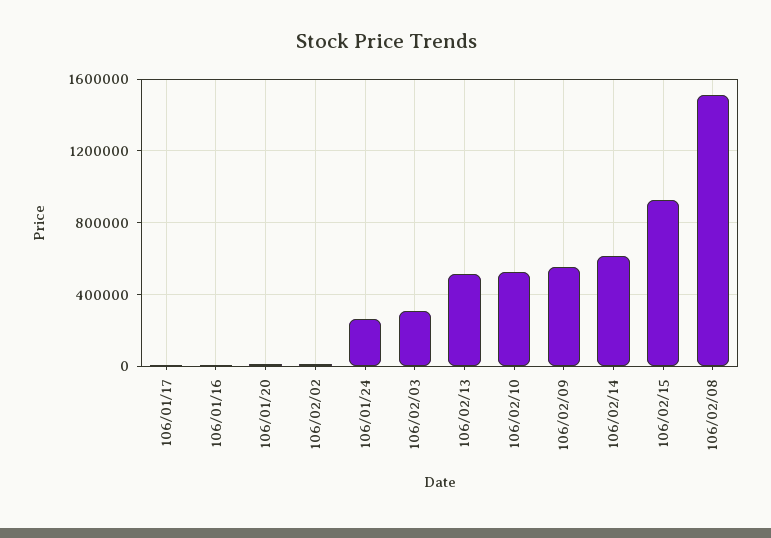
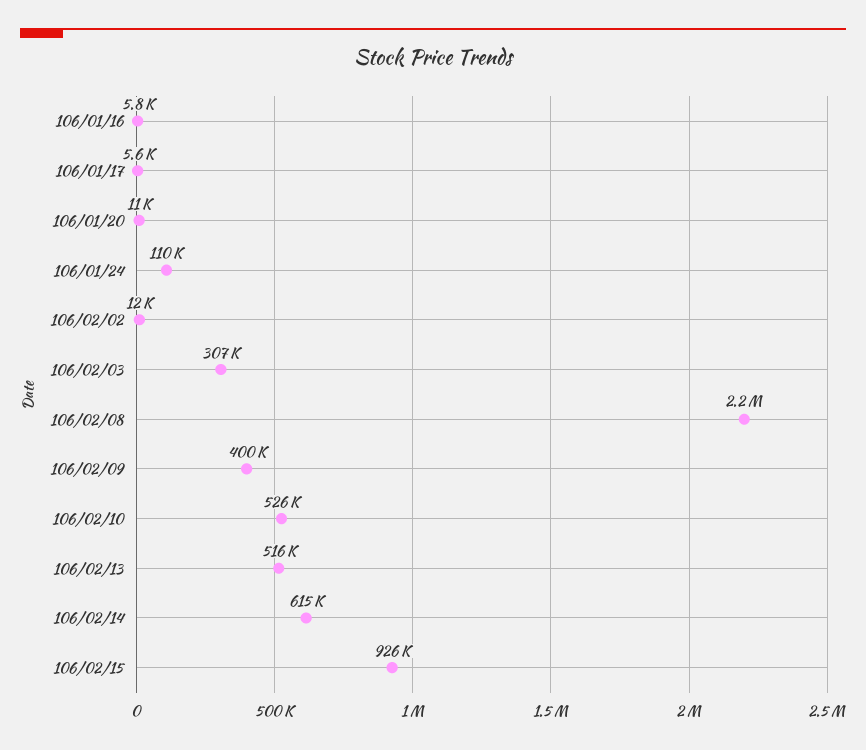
  {
    "106/01/17": 5600,
    "106/01/16": 5800,
    "106/01/20": 11000,
    "106/02/02": 12000,
-   "106/01/24": 250000,
+   "106/01/24": 110000,
    "106/02/03": 307000,
    "106/02/13": 516000,
    "106/02/10": 526000,
-   "106/02/09": 550000,
+   "106/02/09": 400000,
    "106/02/14": 615000,
    "106/02/15": 926000,
-   "106/02/08": 1500000
+   "106/02/08": 2200000
  }

